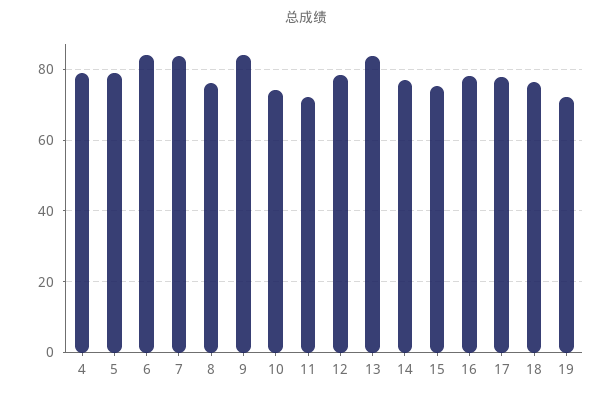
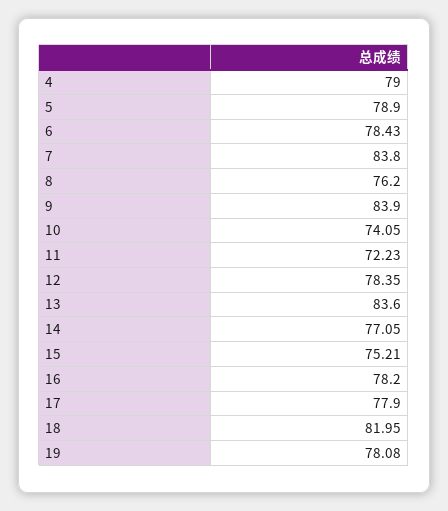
  {
    "4": 79,
    "5": 78.9,
-   "6": 84,
+   "6": 78.43,
    "7": 83.8,
    "8": 76.2,
    "9": 83.9,
    "10": 74.05,
    "11": 72.23,
    "12": 78.35,
    "13": 83.6,
    "14": 77.05,
    "15": 75.21,
    "16": 78.2,
    "17": 77.9,
-   "18": 76,
+   "18": 81.95,
-   "19": 72
+   "19": 78.08
  }

